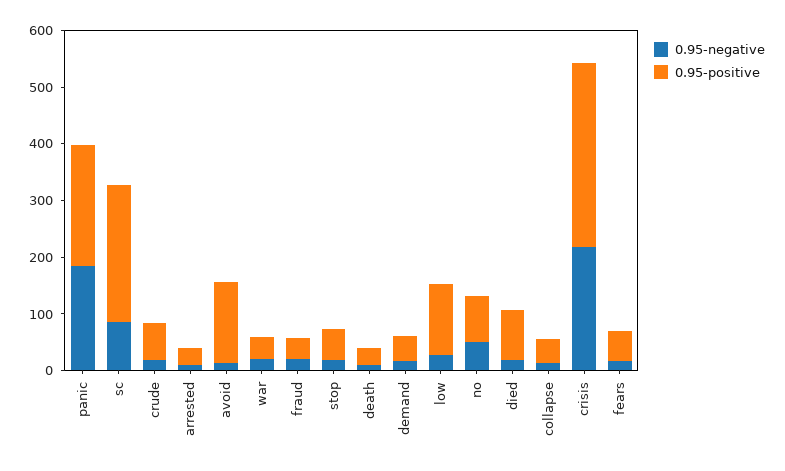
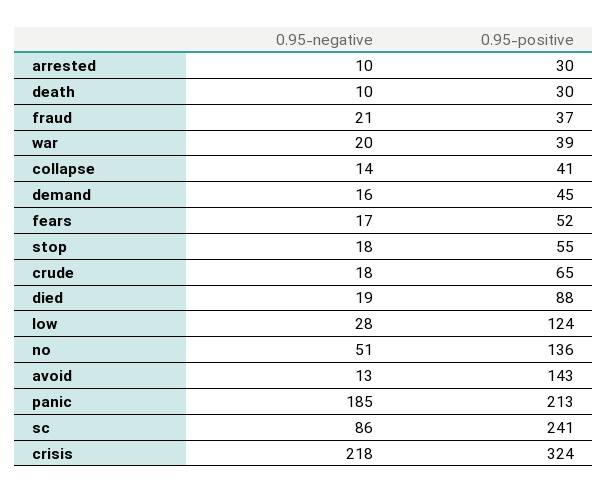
  {
    "0.95-negative": {
      "panic": 185,
      "sc": 86,
      "crude": 18,
      "arrested": 10,
      "avoid": 13,
      "war": 20,
      "fraud": 21,
      "stop": 18,
      "death": 10,
      "demand": 16,
      "low": 28,
      "no": 51,
      "died": 19,
      "collapse": 14,
      "crisis": 218,
      "fears": 17
    },
    "0.95-positive": {
      "panic": 213,
      "sc": 241,
      "crude": 65,
      "arrested": 30,
      "avoid": 143,
      "war": 39,
      "fraud": 37,
      "stop": 55,
      "death": 30,
      "demand": 45,
      "low": 124,
-     "no": 80,
+     "no": 136,
      "died": 88,
      "collapse": 41,
      "crisis": 324,
      "fears": 52
    }
  }

